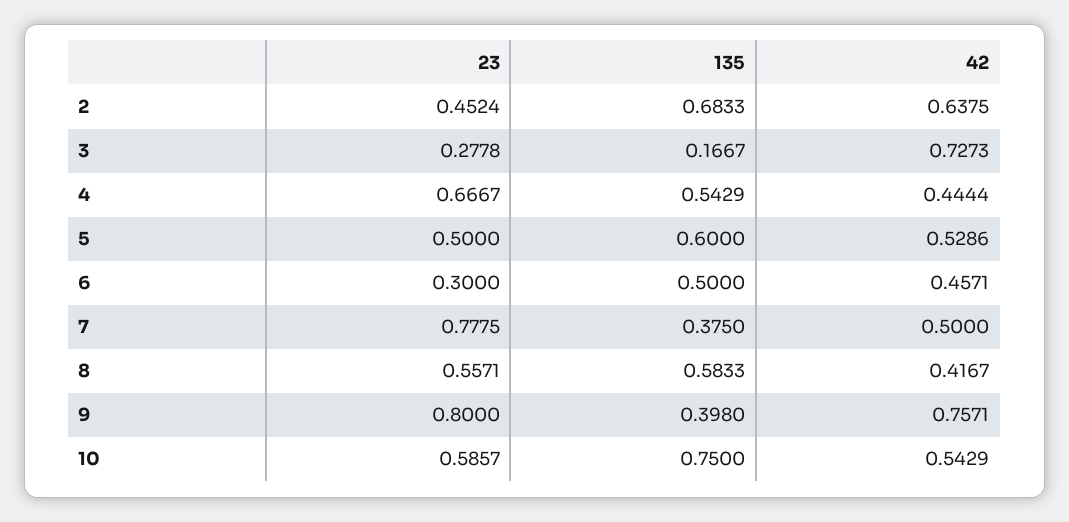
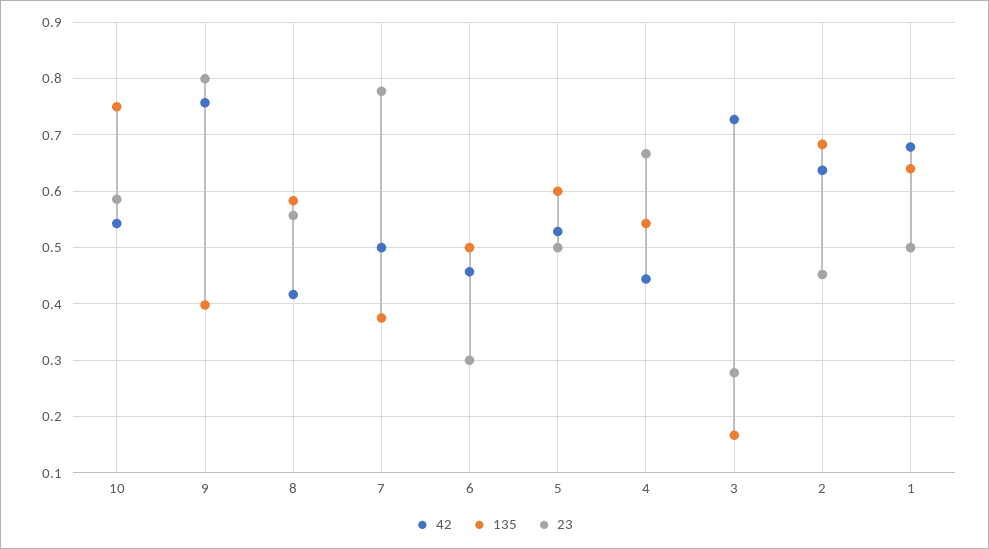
  {
    "23": {
      "2": 0.4524,
      "3": 0.2778,
      "4": 0.6667,
      "5": 0.5,
      "6": 0.3,
      "7": 0.7775,
      "8": 0.5571,
      "9": 0.8,
-     "10": 0.5857
+     "10": 0.5857,
+     "1": 0.5
    },
    "135": {
      "2": 0.6833,
      "3": 0.1667,
      "4": 0.5429,
      "5": 0.6,
      "6": 0.5,
      "7": 0.375,
      "8": 0.5833,
      "9": 0.398,
-     "10": 0.75
+     "10": 0.75,
+     "1": 0.64
    },
    "42": {
      "2": 0.6375,
      "3": 0.7273,
      "4": 0.4444,
      "5": 0.5286,
      "6": 0.4571,
      "7": 0.5,
      "8": 0.4167,
      "9": 0.7571,
-     "10": 0.5429
+     "10": 0.5429,
+     "1": 0.68
    }
  }

